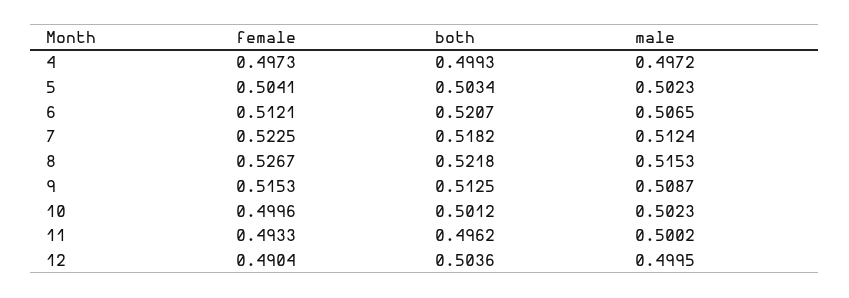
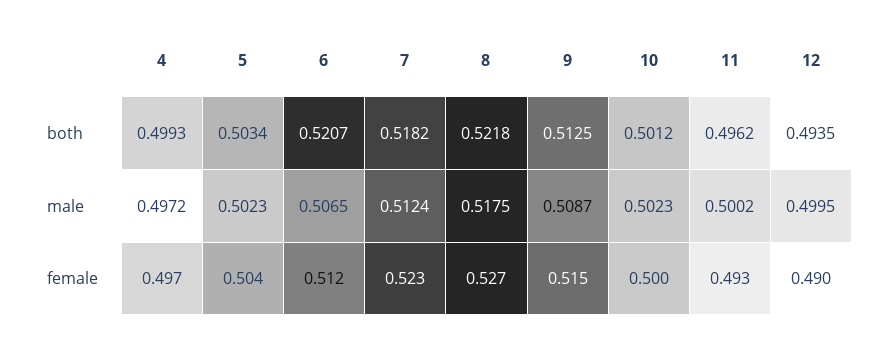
  {
    "female": {
      "4": 0.4973,
      "5": 0.5041,
      "6": 0.5121,
      "7": 0.5225,
      "8": 0.5267,
      "9": 0.5153,
      "10": 0.4996,
      "11": 0.4933,
      "12": 0.4904
    },
    "both": {
      "4": 0.4993,
      "5": 0.5034,
      "6": 0.5207,
      "7": 0.5182,
      "8": 0.5218,
      "9": 0.5125,
      "10": 0.5012,
      "11": 0.4962,
-     "12": 0.5036
+     "12": 0.4935
    },
    "male": {
      "4": 0.4972,
      "5": 0.5023,
      "6": 0.5065,
      "7": 0.5124,
-     "8": 0.5153,
+     "8": 0.5175,
      "9": 0.5087,
      "10": 0.5023,
      "11": 0.5002,
      "12": 0.4995
    }
  }

